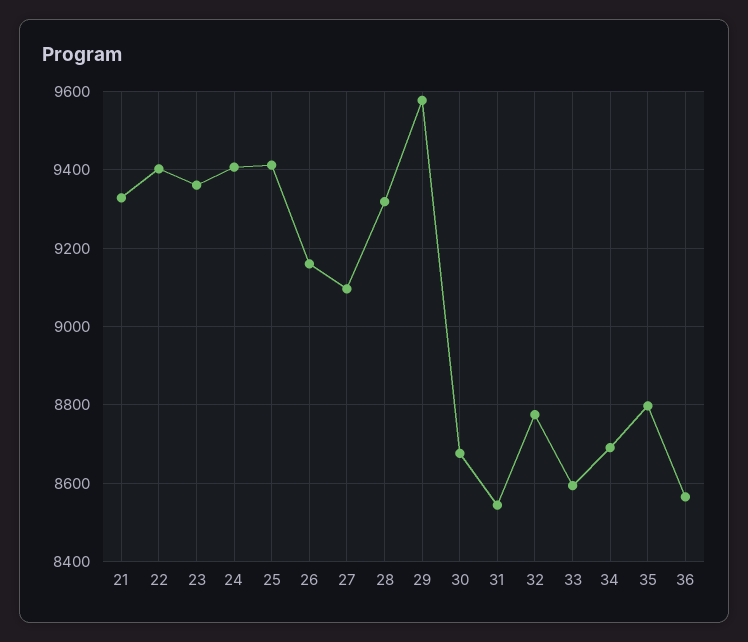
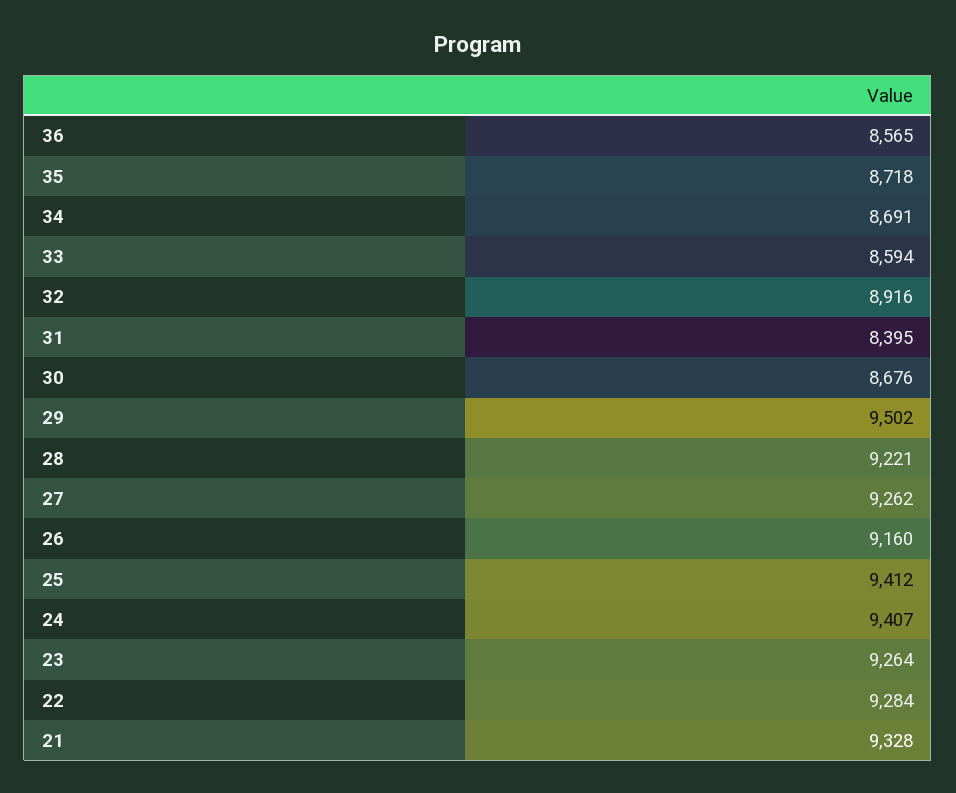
  {
    "21": 9328,
-   "22": 9400,
+   "22": 9284,
-   "23": 9360,
+   "23": 9264,
    "24": 9407,
    "25": 9412,
    "26": 9160,
-   "27": 9100,
+   "27": 9262,
-   "28": 9320,
+   "28": 9221,
-   "29": 9580,
+   "29": 9502,
    "30": 8676,
-   "31": 8540,
+   "31": 8395,
-   "32": 8780,
+   "32": 8916,
    "33": 8594,
    "34": 8691,
-   "35": 8800,
+   "35": 8718,
    "36": 8565
  }

